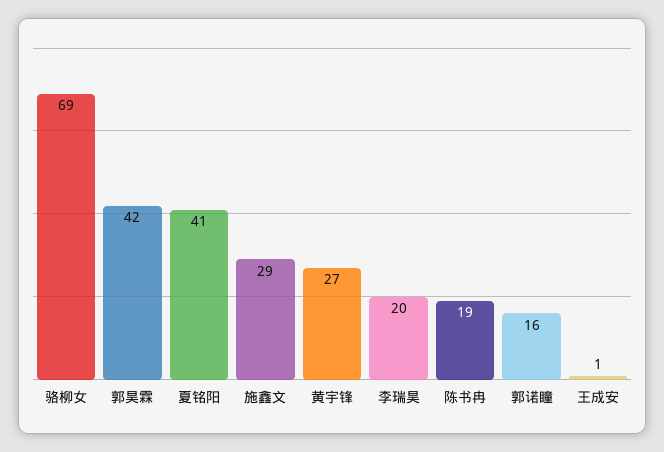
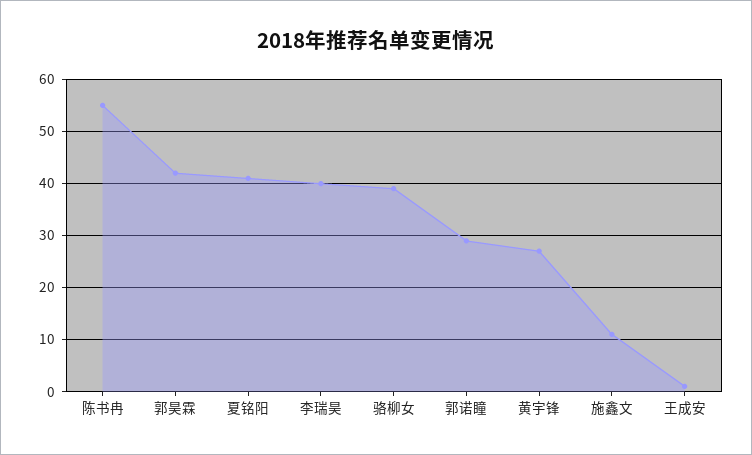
  {
-   "骆柳女": 69,
+   "骆柳女": 40,
    "郭昊霖": 42,
    "夏铭阳": 41,
-   "施鑫文": 29,
+   "施鑫文": 10,
    "黄宇锋": 27,
-   "李瑞昊": 20,
+   "李瑞昊": 40,
-   "陈书冉": 19,
+   "陈书冉": 55,
-   "郭诺瞳": 16,
+   "郭诺瞳": 30,
    "王成安": 1
  }

